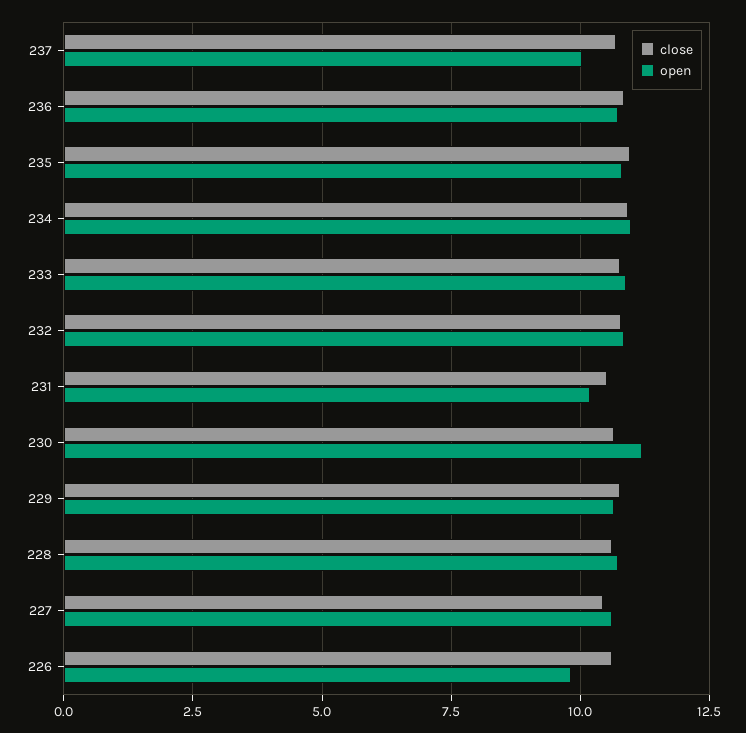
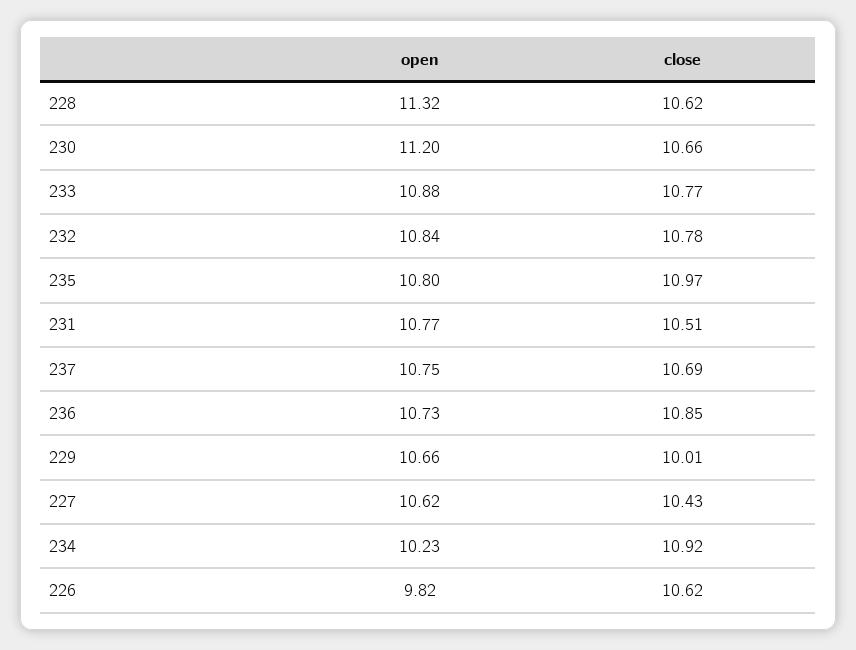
  {
    "close": {
      "237": 10.69,
      "236": 10.85,
      "235": 10.97,
      "234": 10.92,
      "233": 10.77,
      "232": 10.78,
      "231": 10.51,
      "230": 10.66,
-     "229": 10.75,
+     "229": 10.01,
      "228": 10.62,
      "227": 10.43,
      "226": 10.62
    },
    "open": {
-     "237": 10,
+     "237": 10.75,
      "236": 10.73,
      "235": 10.8,
-     "234": 11,
+     "234": 10.23,
      "233": 10.88,
      "232": 10.84,
-     "231": 10.25,
+     "231": 10.77,
      "230": 11.2,
      "229": 10.66,
-     "228": 10.75,
+     "228": 11.32,
      "227": 10.62,
      "226": 9.82
    }
  }

